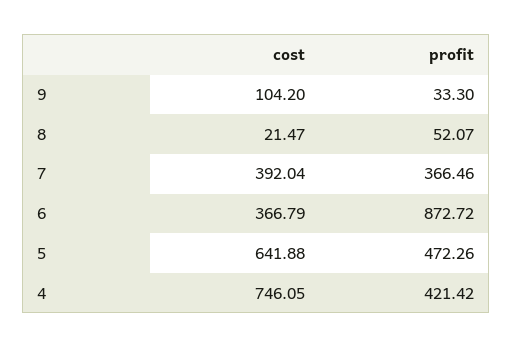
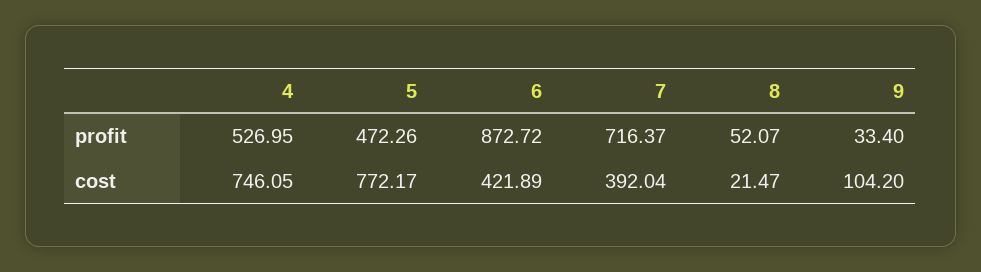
  {
    "cost": {
      "9": 104.2,
      "8": 21.47,
      "7": 392.04,
-     "6": 366.79,
+     "6": 421.89,
-     "5": 641.88,
+     "5": 772.17,
      "4": 746.05
    },
    "profit": {
-     "9": 33.3,
+     "9": 33.4,
      "8": 52.07,
-     "7": 366.46,
+     "7": 716.37,
      "6": 872.72,
      "5": 472.26,
-     "4": 421.42
+     "4": 526.95
    }
  }

